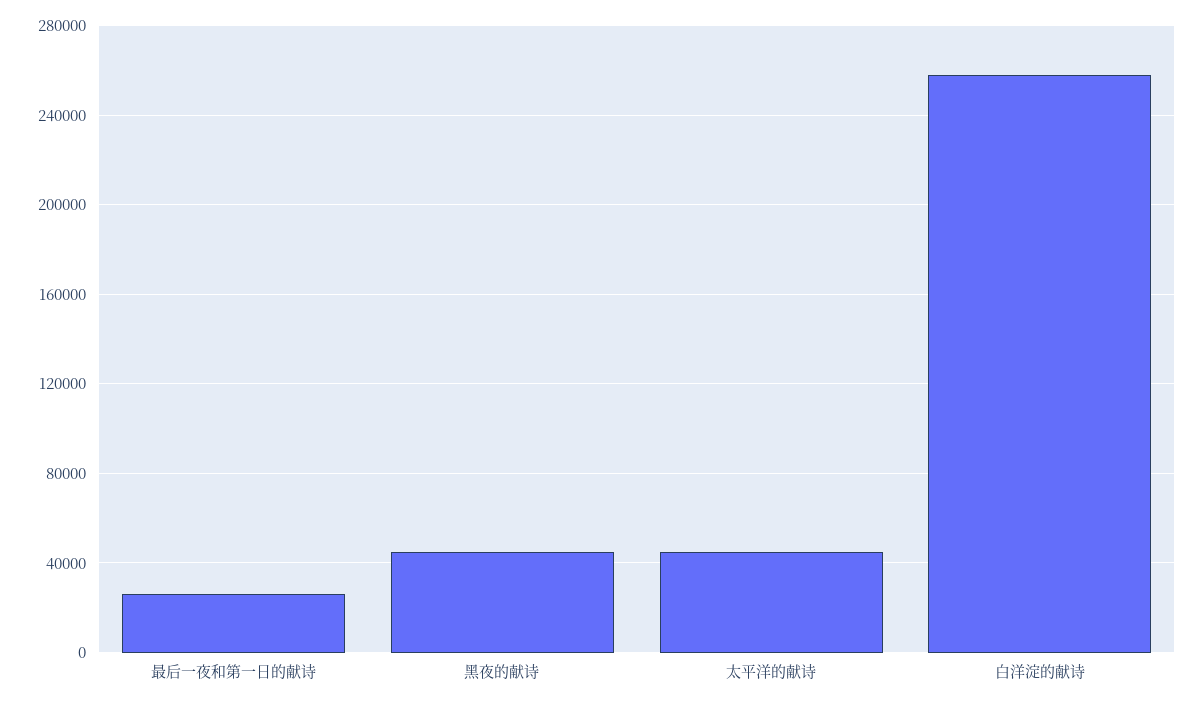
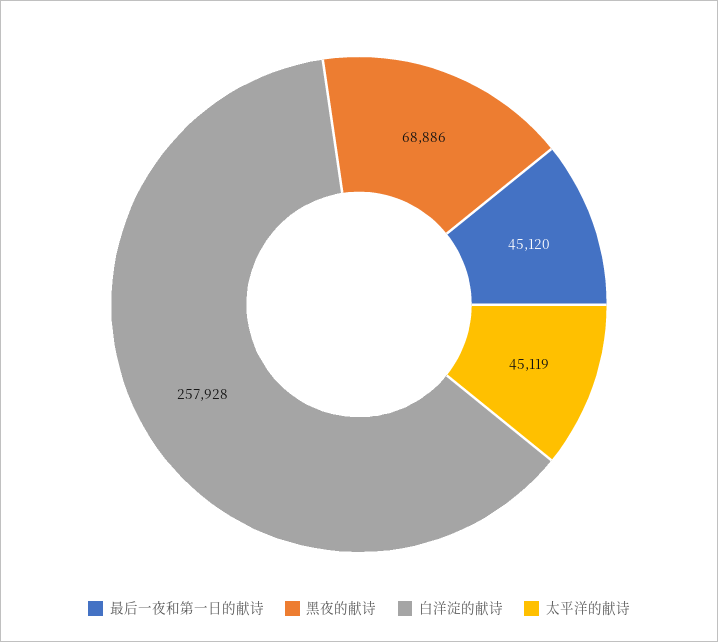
  {
-   "最后一夜和第一日的献诗": 25000,
+   "最后一夜和第一日的献诗": 45120,
-   "黑夜的献诗": 45000,
+   "黑夜的献诗": 68886,
    "太平洋的献诗": 45119,
    "白洋淀的献诗": 257928
  }

